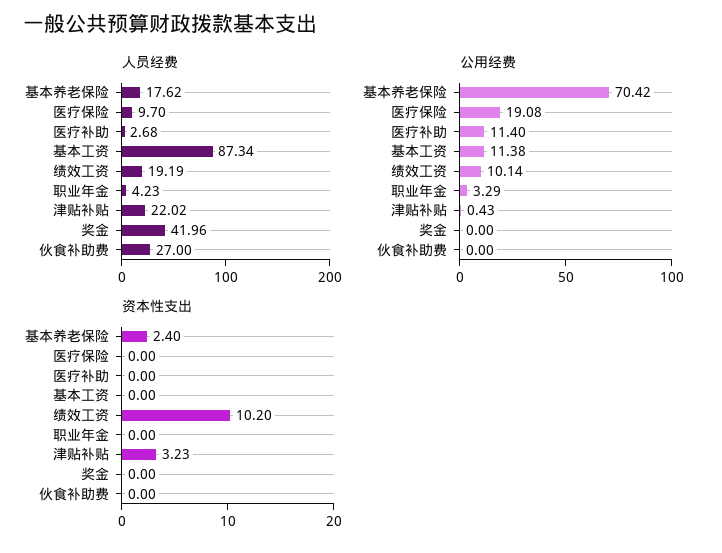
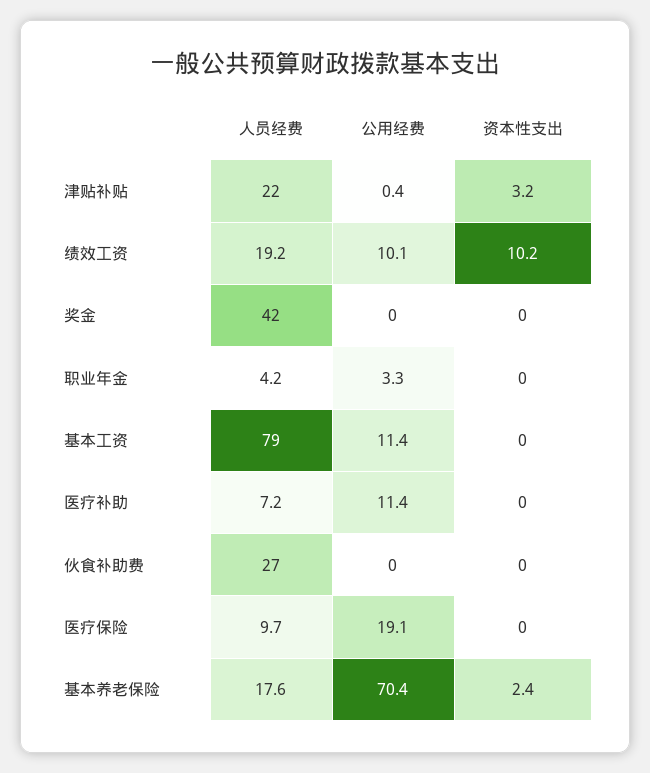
  {
    "人员经费": {
      "基本养老保险": 17.62,
      "医疗保险": 9.7,
-     "医疗补助": 2.68,
+     "医疗补助": 7.2,
-     "基本工资": 87.34,
+     "基本工资": 79,
      "绩效工资": 19.19,
      "职业年金": 4.23,
      "津贴补贴": 22.02,
      "奖金": 41.96,
      "伙食补助费": 27
    },
    "公用经费": {
      "基本养老保险": 70.42,
      "医疗保险": 19.08,
      "医疗补助": 11.4,
      "基本工资": 11.38,
      "绩效工资": 10.14,
      "职业年金": 3.29,
      "津贴补贴": 0.43,
      "奖金": 0,
      "伙食补助费": 0
    },
    "资本性支出": {
      "基本养老保险": 2.4,
      "医疗保险": 0,
      "医疗补助": 0,
      "基本工资": 0,
      "绩效工资": 10.2,
      "职业年金": 0,
      "津贴补贴": 3.23,
      "奖金": 0,
      "伙食补助费": 0
    }
  }

